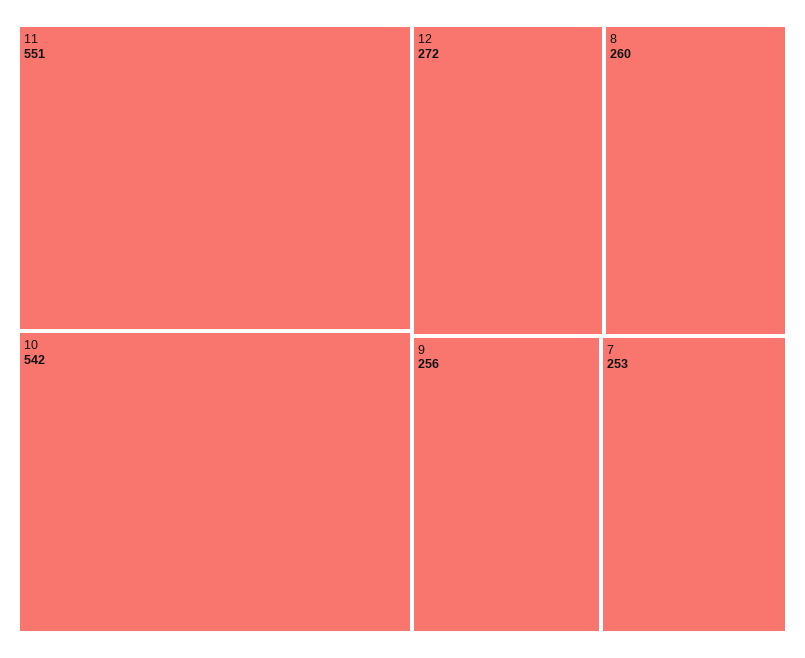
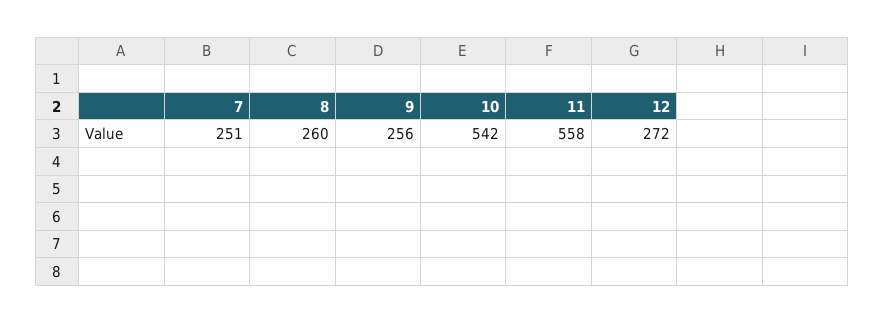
  {
-   "11": 551,
+   "11": 558,
    "10": 542,
    "12": 272,
    "8": 260,
    "9": 256,
-   "7": 253
+   "7": 251
  }

